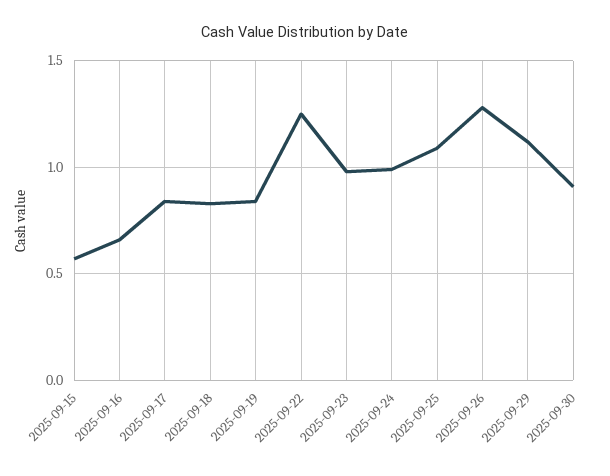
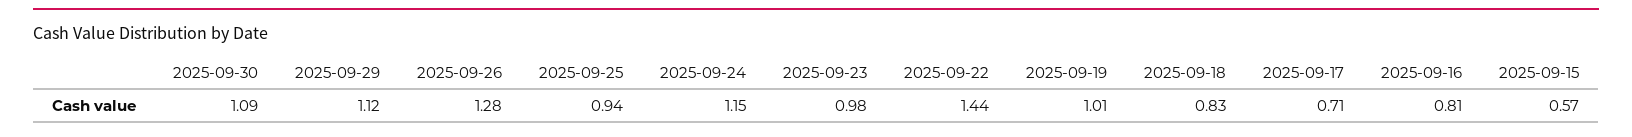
  {
    "2025-09-15": 0.57,
-   "2025-09-16": 0.65,
+   "2025-09-16": 0.81,
-   "2025-09-17": 0.85,
+   "2025-09-17": 0.71,
    "2025-09-18": 0.83,
-   "2025-09-19": 0.85,
+   "2025-09-19": 1.01,
-   "2025-09-22": 1.25,
+   "2025-09-22": 1.44,
    "2025-09-23": 0.98,
-   "2025-09-24": 1,
+   "2025-09-24": 1.15,
-   "2025-09-25": 1.1,
+   "2025-09-25": 0.94,
    "2025-09-26": 1.28,
    "2025-09-29": 1.12,
-   "2025-09-30": 0.9
+   "2025-09-30": 1.09
  }

